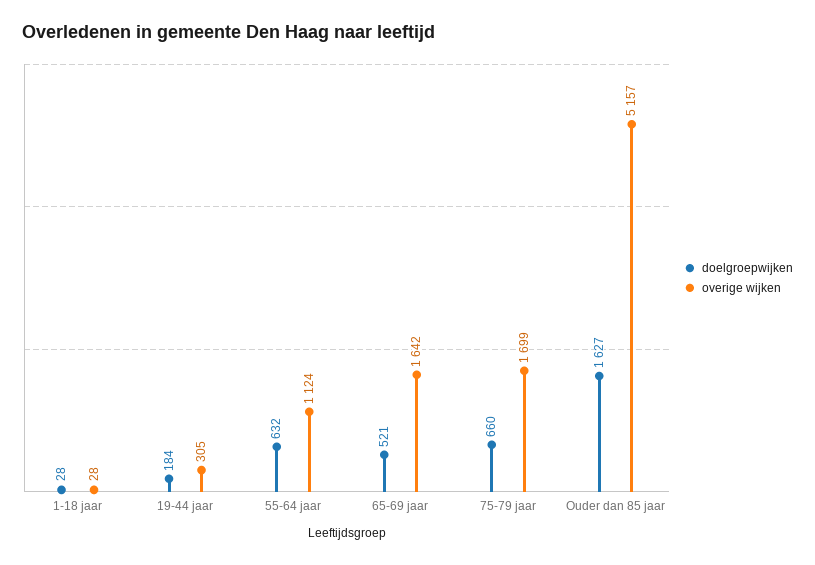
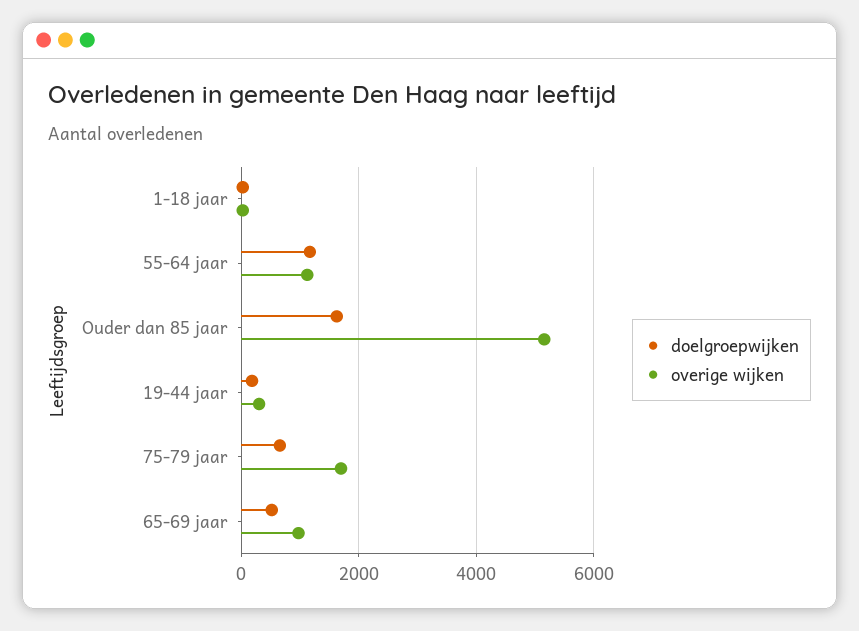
  {
    "doelgroepwijken": {
      "1-18 jaar": 28,
      "19-44 jaar": 184,
-     "55-64 jaar": 632,
+     "55-64 jaar": 1200,
      "65-69 jaar": 521,
      "75-79 jaar": 660,
      "Ouder dan 85 jaar": 1627
    },
    "overige wijken": {
      "1-18 jaar": 28,
      "19-44 jaar": 305,
      "55-64 jaar": 1124,
-     "65-69 jaar": 1642,
+     "65-69 jaar": 1000,
      "75-79 jaar": 1699,
      "Ouder dan 85 jaar": 5157
    }
  }

